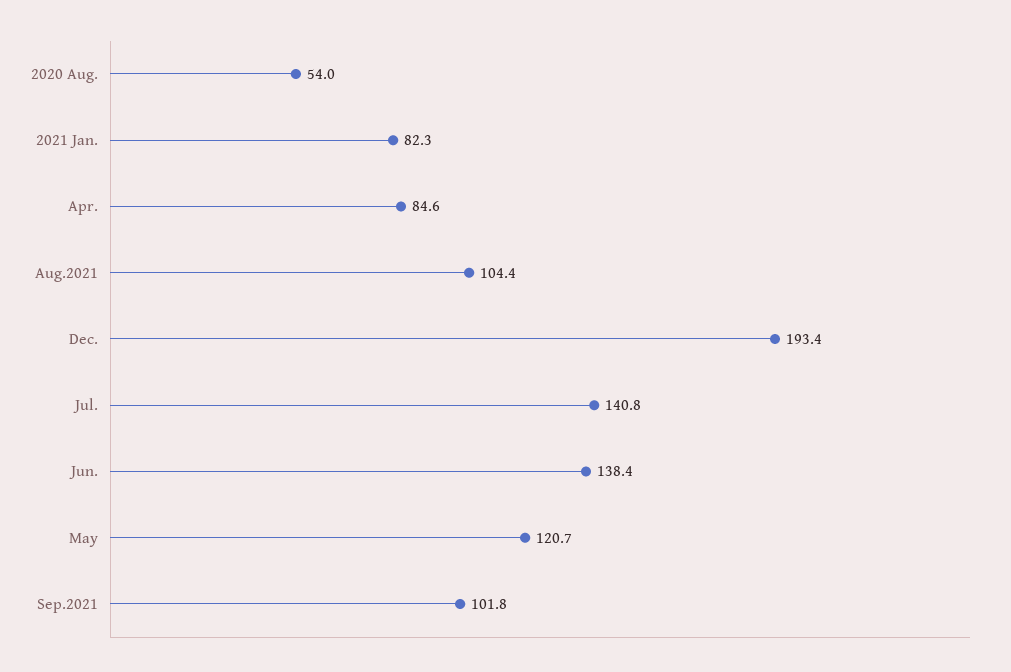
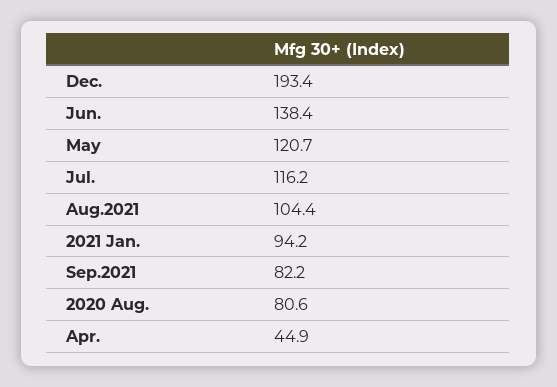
  {
-   "2020 Aug.": 54,
+   "2020 Aug.": 80.6,
-   "2021 Jan.": 82.3,
+   "2021 Jan.": 94.2,
-   "Apr.": 84.6,
+   "Apr.": 44.9,
    "Aug.2021": 104.4,
    "Dec.": 193.4,
-   "Jul.": 140.8,
+   "Jul.": 116.2,
    "Jun.": 138.4,
    "May": 120.7,
-   "Sep.2021": 101.8
+   "Sep.2021": 82.2
  }

